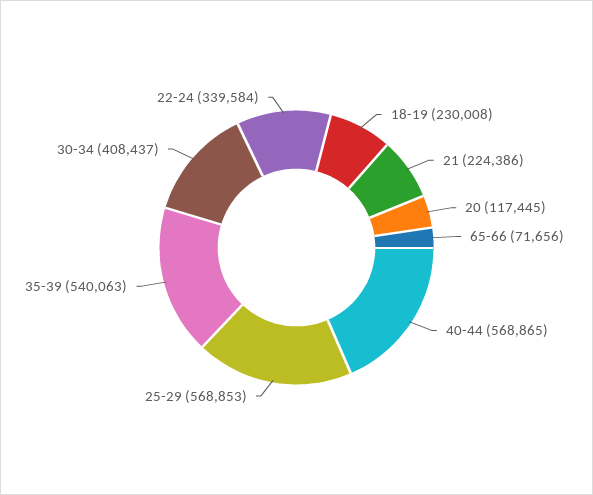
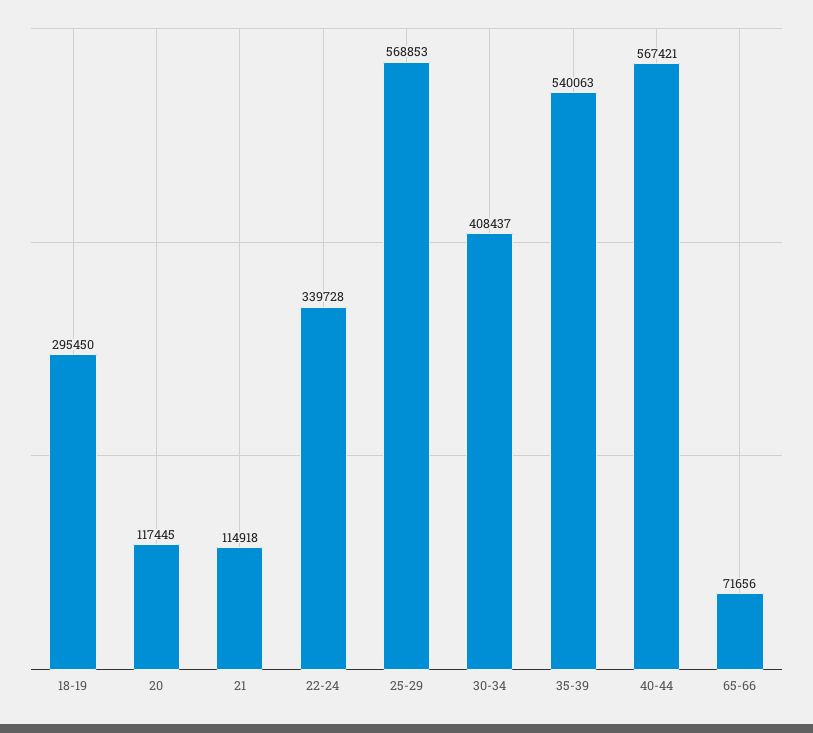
  {
-   "18-19": 230008,
+   "18-19": 295450,
-   "21": 224386,
+   "21": 114918,
    "20": 117445,
    "65-66": 71656,
-   "40-44": 568865,
+   "40-44": 567421,
    "25-29": 568853,
    "35-39": 540063,
    "30-34": 408437,
-   "22-24": 339584
+   "22-24": 339728
  }

